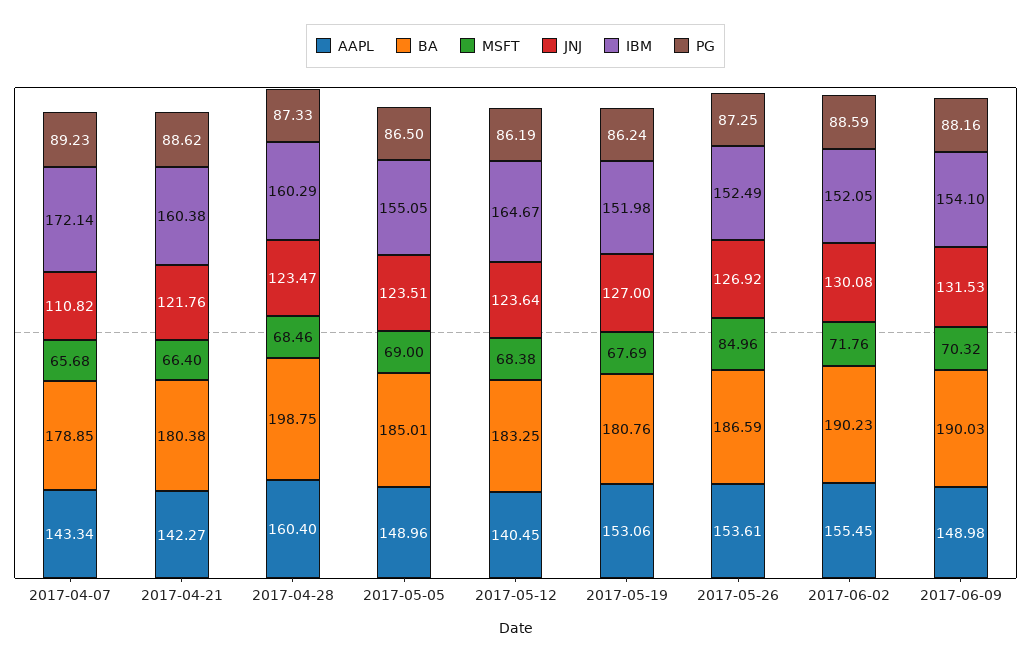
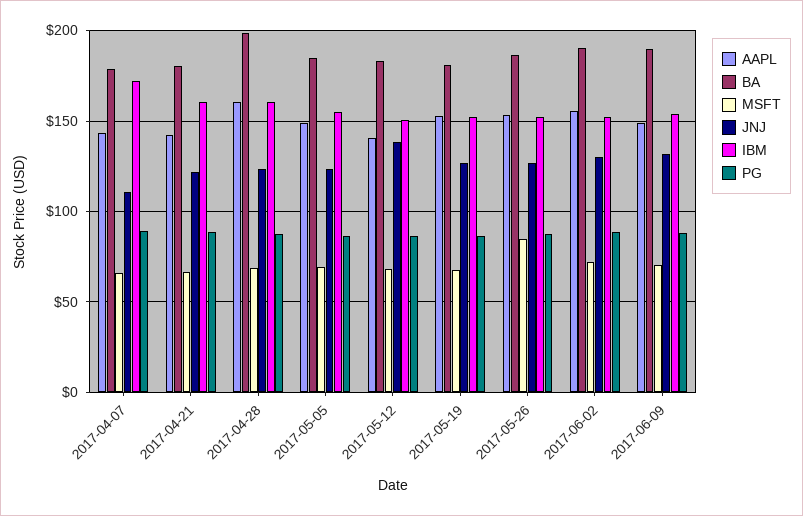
  {
    "AAPL": {
      "2017-04-07": 143.34,
      "2017-04-21": 142.27,
      "2017-04-28": 160.4,
      "2017-05-05": 148.96,
      "2017-05-12": 140.45,
      "2017-05-19": 153.06,
      "2017-05-26": 153.61,
      "2017-06-02": 155.45,
      "2017-06-09": 148.98
    },
    "BA": {
      "2017-04-07": 178.85,
      "2017-04-21": 180.38,
      "2017-04-28": 198.75,
      "2017-05-05": 185.01,
      "2017-05-12": 183.25,
      "2017-05-19": 180.76,
      "2017-05-26": 186.59,
      "2017-06-02": 190.23,
      "2017-06-09": 190.03
    },
    "MSFT": {
      "2017-04-07": 65.68,
      "2017-04-21": 66.4,
      "2017-04-28": 68.46,
      "2017-05-05": 69,
      "2017-05-12": 68.38,
      "2017-05-19": 67.69,
      "2017-05-26": 84.96,
      "2017-06-02": 71.76,
      "2017-06-09": 70.32
    },
    "JNJ": {
      "2017-04-07": 110.82,
      "2017-04-21": 121.76,
      "2017-04-28": 123.47,
      "2017-05-05": 123.51,
-     "2017-05-12": 123.64,
+     "2017-05-12": 140,
      "2017-05-19": 127,
      "2017-05-26": 126.92,
      "2017-06-02": 130.08,
      "2017-06-09": 131.53
    },
    "IBM": {
      "2017-04-07": 172.14,
      "2017-04-21": 160.38,
      "2017-04-28": 160.29,
      "2017-05-05": 155.05,
-     "2017-05-12": 164.67,
+     "2017-05-12": 150,
      "2017-05-19": 151.98,
      "2017-05-26": 152.49,
      "2017-06-02": 152.05,
      "2017-06-09": 154.1
    },
    "PG": {
      "2017-04-07": 89.23,
      "2017-04-21": 88.62,
      "2017-04-28": 87.33,
      "2017-05-05": 86.5,
      "2017-05-12": 86.19,
      "2017-05-19": 86.24,
      "2017-05-26": 87.25,
      "2017-06-02": 88.59,
      "2017-06-09": 88.16
    }
  }

